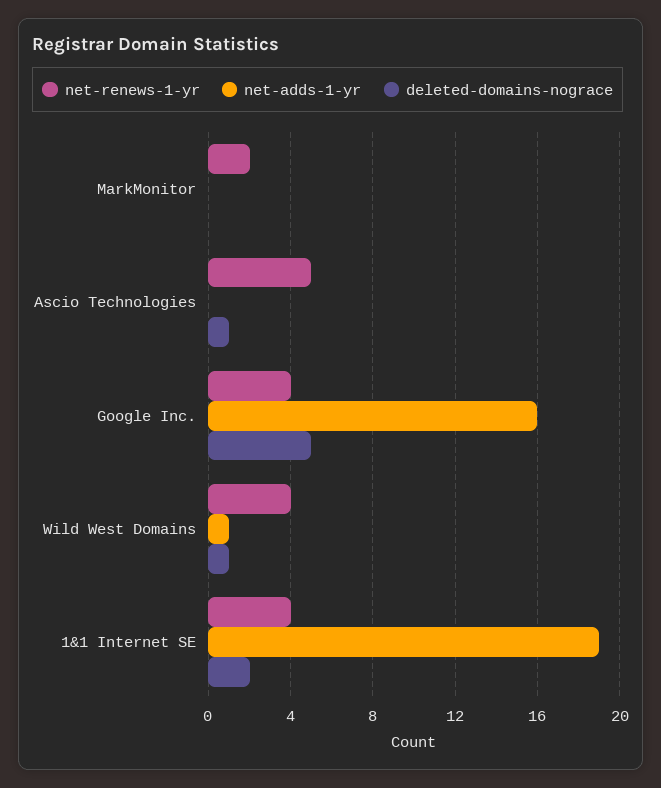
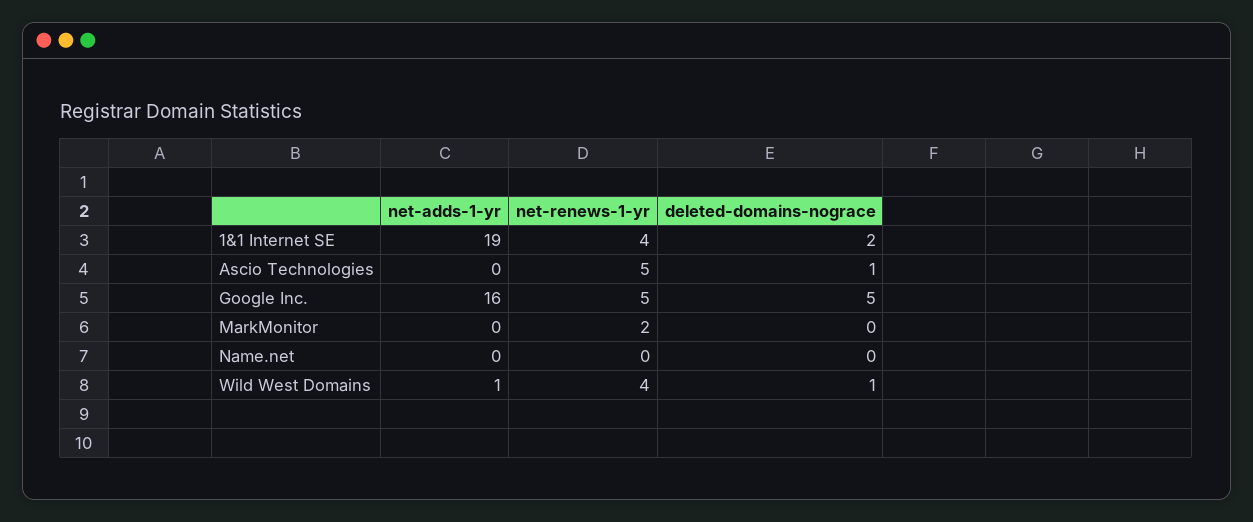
  {
    "net-renews-1-yr": {
      "MarkMonitor": 2,
      "Ascio Technologies": 5,
-     "Google Inc.": 4,
+     "Google Inc.": 5,
      "Wild West Domains": 4,
-     "1&1 Internet SE": 4
+     "1&1 Internet SE": 4,
+     "Name.net": 0
    },
    "net-adds-1-yr": {
      "MarkMonitor": 0,
      "Ascio Technologies": 0,
      "Google Inc.": 16,
      "Wild West Domains": 1,
-     "1&1 Internet SE": 19
+     "1&1 Internet SE": 19,
+     "Name.net": 0
    },
    "deleted-domains-nograce": {
      "MarkMonitor": 0,
      "Ascio Technologies": 1,
      "Google Inc.": 5,
      "Wild West Domains": 1,
-     "1&1 Internet SE": 2
+     "1&1 Internet SE": 2,
+     "Name.net": 0
    }
  }

